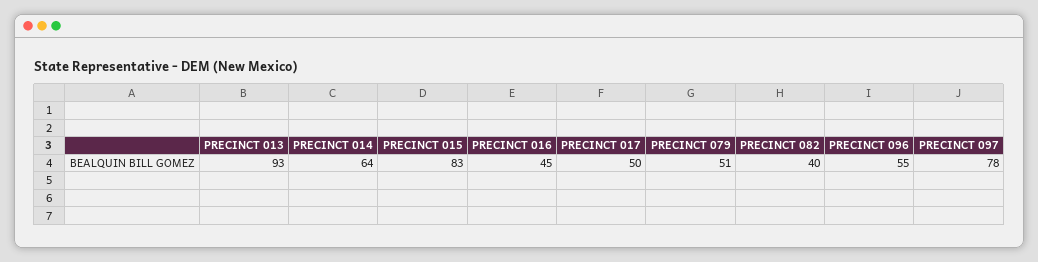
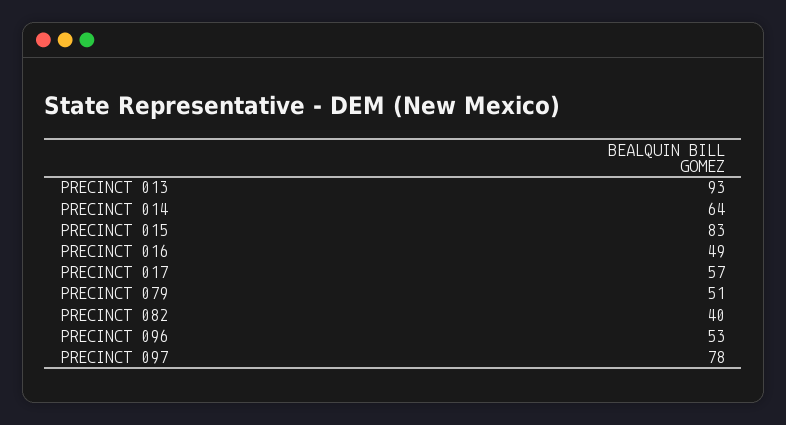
  {
    "PRECINCT 013": 93,
    "PRECINCT 014": 64,
    "PRECINCT 015": 83,
-   "PRECINCT 016": 45,
+   "PRECINCT 016": 49,
-   "PRECINCT 017": 50,
+   "PRECINCT 017": 57,
    "PRECINCT 079": 51,
    "PRECINCT 082": 40,
-   "PRECINCT 096": 55,
+   "PRECINCT 096": 53,
    "PRECINCT 097": 78
  }

